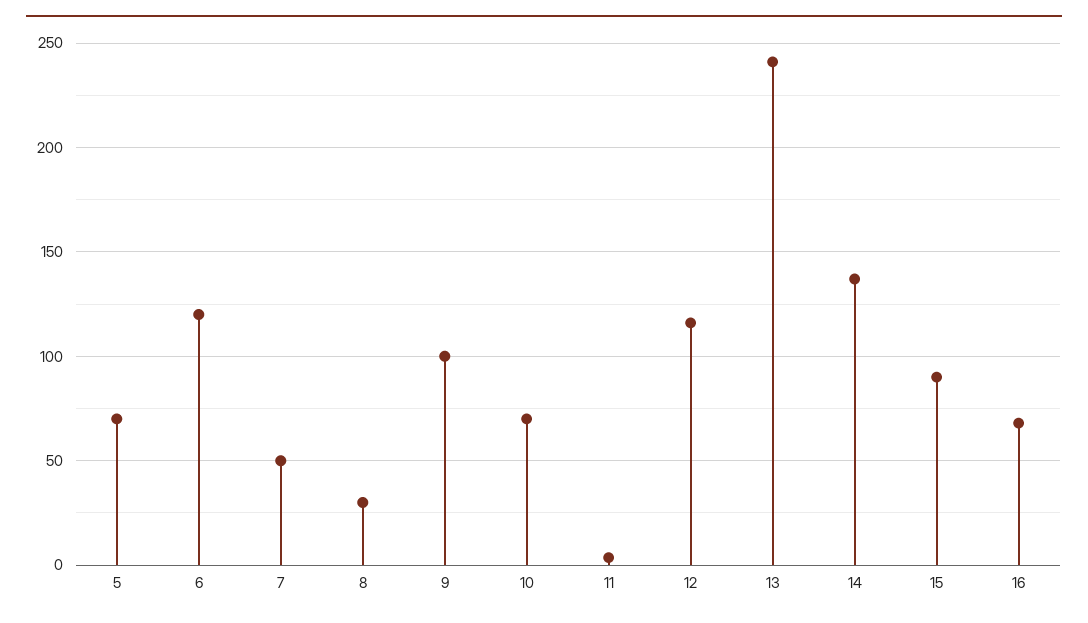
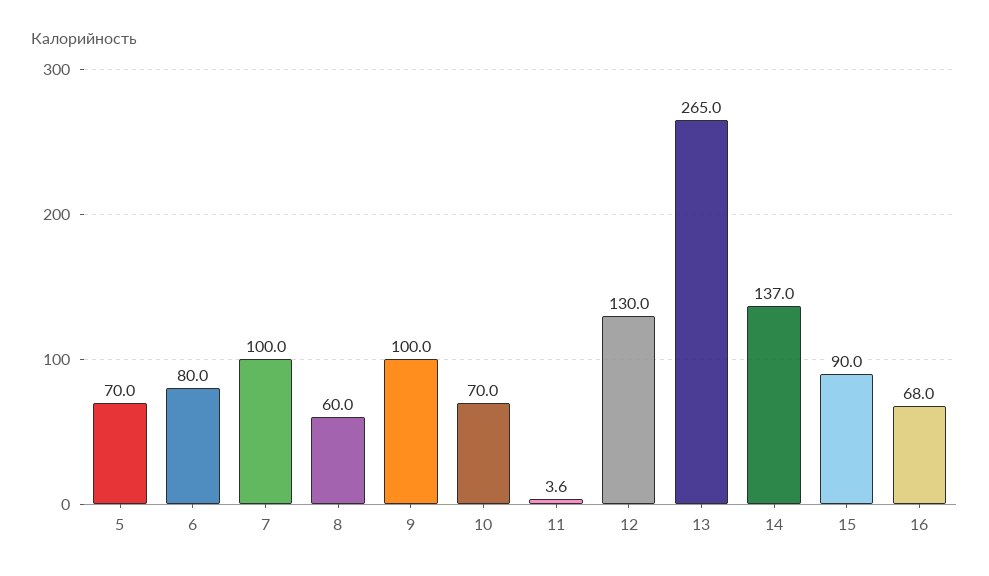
  {
    "5": 70,
-   "6": 120,
+   "6": 80,
-   "7": 50,
+   "7": 100,
-   "8": 30,
+   "8": 60,
    "9": 100,
    "10": 70,
    "11": 3.6,
-   "12": 115,
+   "12": 130,
-   "13": 240,
+   "13": 265,
    "14": 137,
    "15": 90,
    "16": 68
  }

